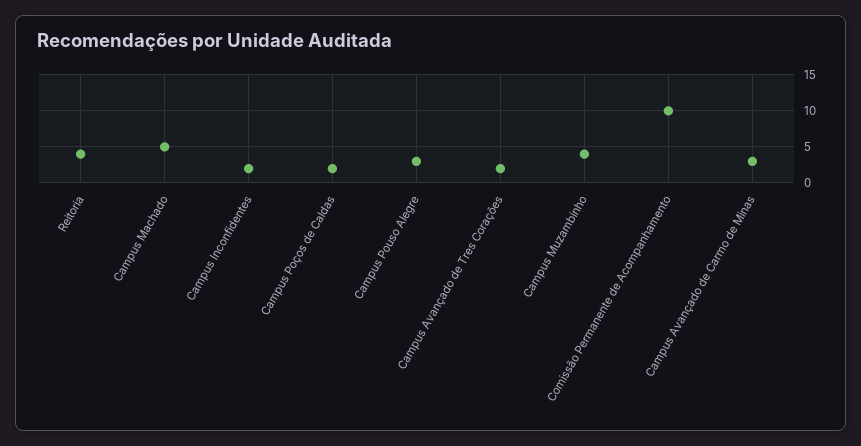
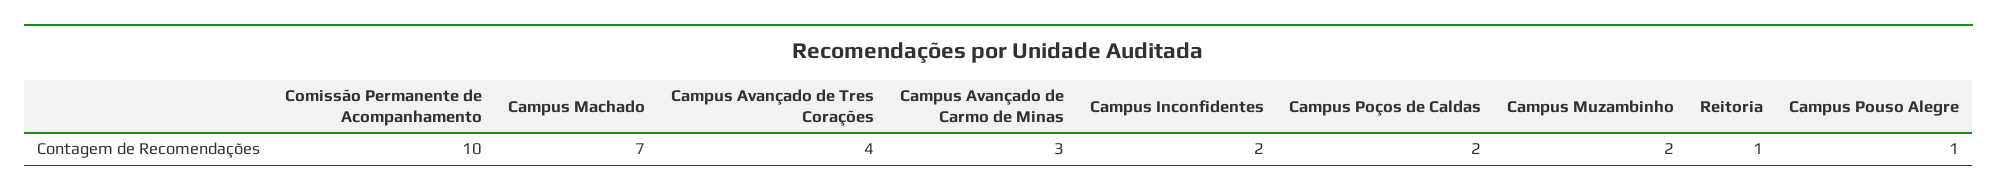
  {
-   "Reitoria": 4,
+   "Reitoria": 1,
-   "Campus Machado": 5,
+   "Campus Machado": 7,
    "Campus Inconfidentes": 2,
    "Campus Poços de Caldas": 2,
-   "Campus Pouso Alegre": 3,
+   "Campus Pouso Alegre": 1,
-   "Campus Avançado de Tres Corações": 2,
+   "Campus Avançado de Tres Corações": 4,
-   "Campus Muzambinho": 4,
+   "Campus Muzambinho": 2,
    "Comissão Permanente de Acompanhamento": 10,
    "Campus Avançado de Carmo de Minas": 3
  }

